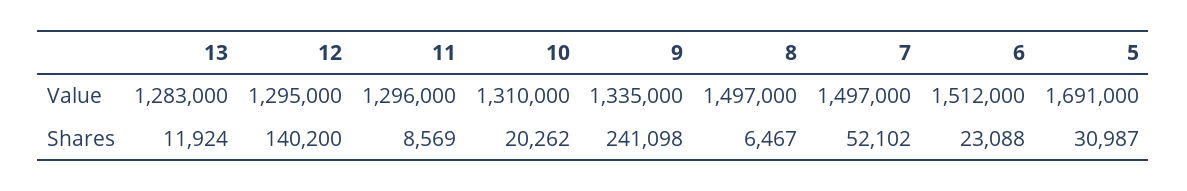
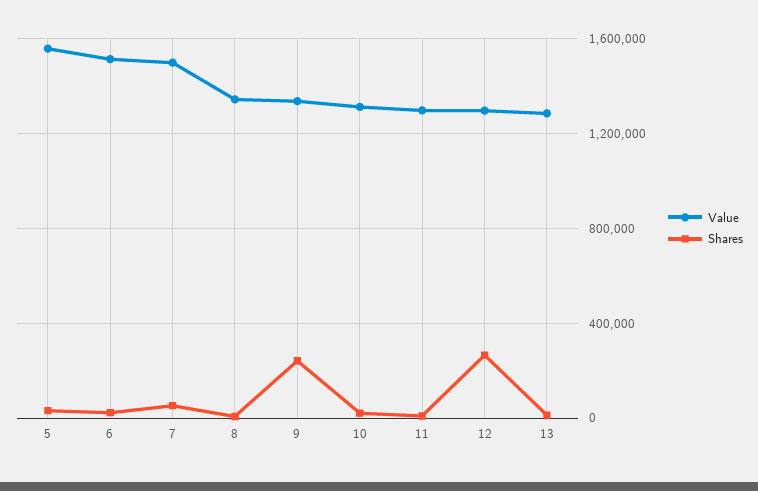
  {
    "Value": {
      "13": 1283000,
      "12": 1295000,
      "11": 1296000,
      "10": 1310000,
      "9": 1335000,
-     "8": 1497000,
+     "8": 1350000,
      "7": 1497000,
      "6": 1512000,
-     "5": 1691000
+     "5": 1550000
    },
    "Shares": {
      "13": 11924,
-     "12": 140200,
+     "12": 250000,
      "11": 8569,
      "10": 20262,
      "9": 241098,
      "8": 6467,
      "7": 52102,
      "6": 23088,
      "5": 30987
    }
  }

